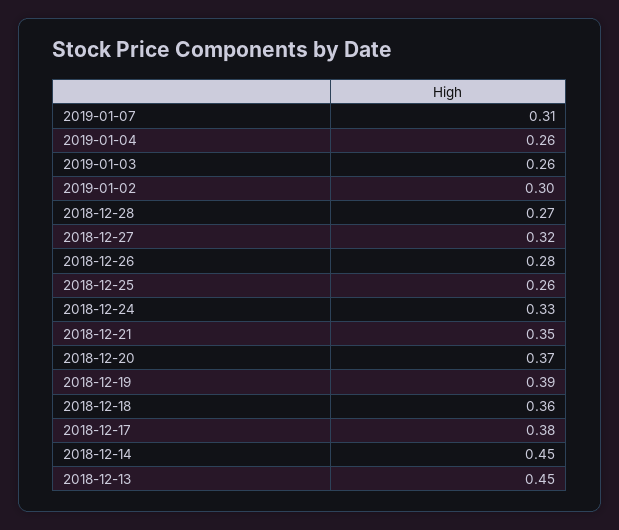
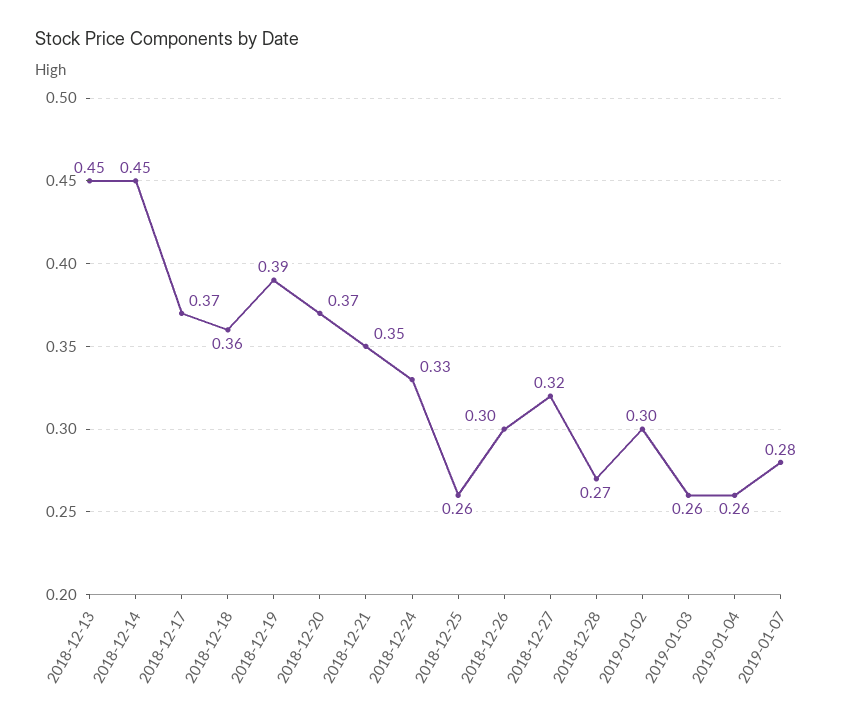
  {
-   "2019-01-07": 0.31,
+   "2019-01-07": 0.28,
    "2019-01-04": 0.26,
    "2019-01-03": 0.26,
    "2019-01-02": 0.3,
    "2018-12-28": 0.27,
    "2018-12-27": 0.32,
-   "2018-12-26": 0.28,
+   "2018-12-26": 0.3,
    "2018-12-25": 0.26,
    "2018-12-24": 0.33,
    "2018-12-21": 0.35,
    "2018-12-20": 0.37,
    "2018-12-19": 0.39,
    "2018-12-18": 0.36,
-   "2018-12-17": 0.38,
+   "2018-12-17": 0.37,
    "2018-12-14": 0.45,
    "2018-12-13": 0.45
  }

